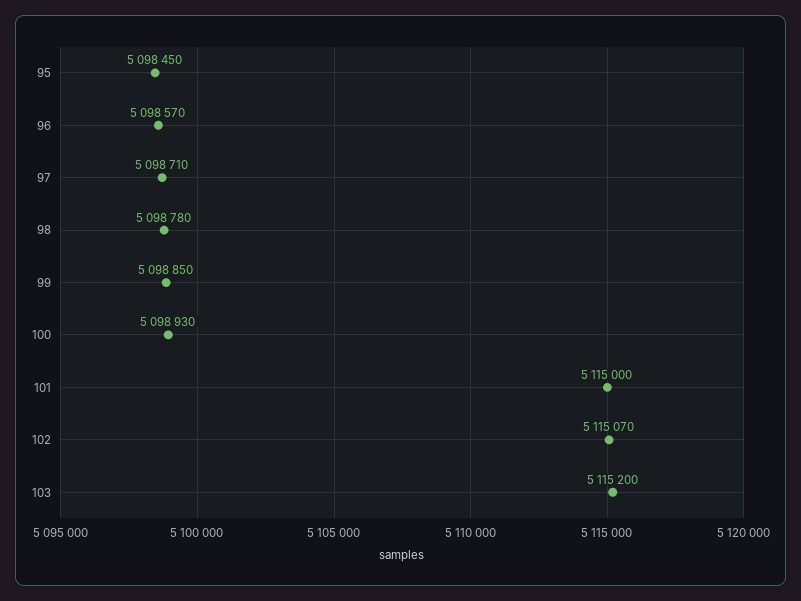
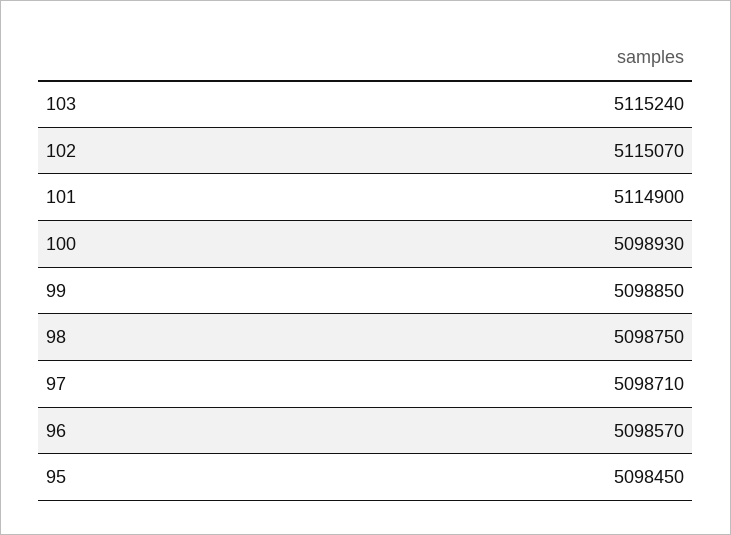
  {
    "95": 5098450,
    "96": 5098570,
    "97": 5098710,
-   "98": 5098780,
+   "98": 5098750,
    "99": 5098850,
    "100": 5098930,
-   "101": 5115000,
+   "101": 5114900,
    "102": 5115070,
-   "103": 5115200
+   "103": 5115240
  }

